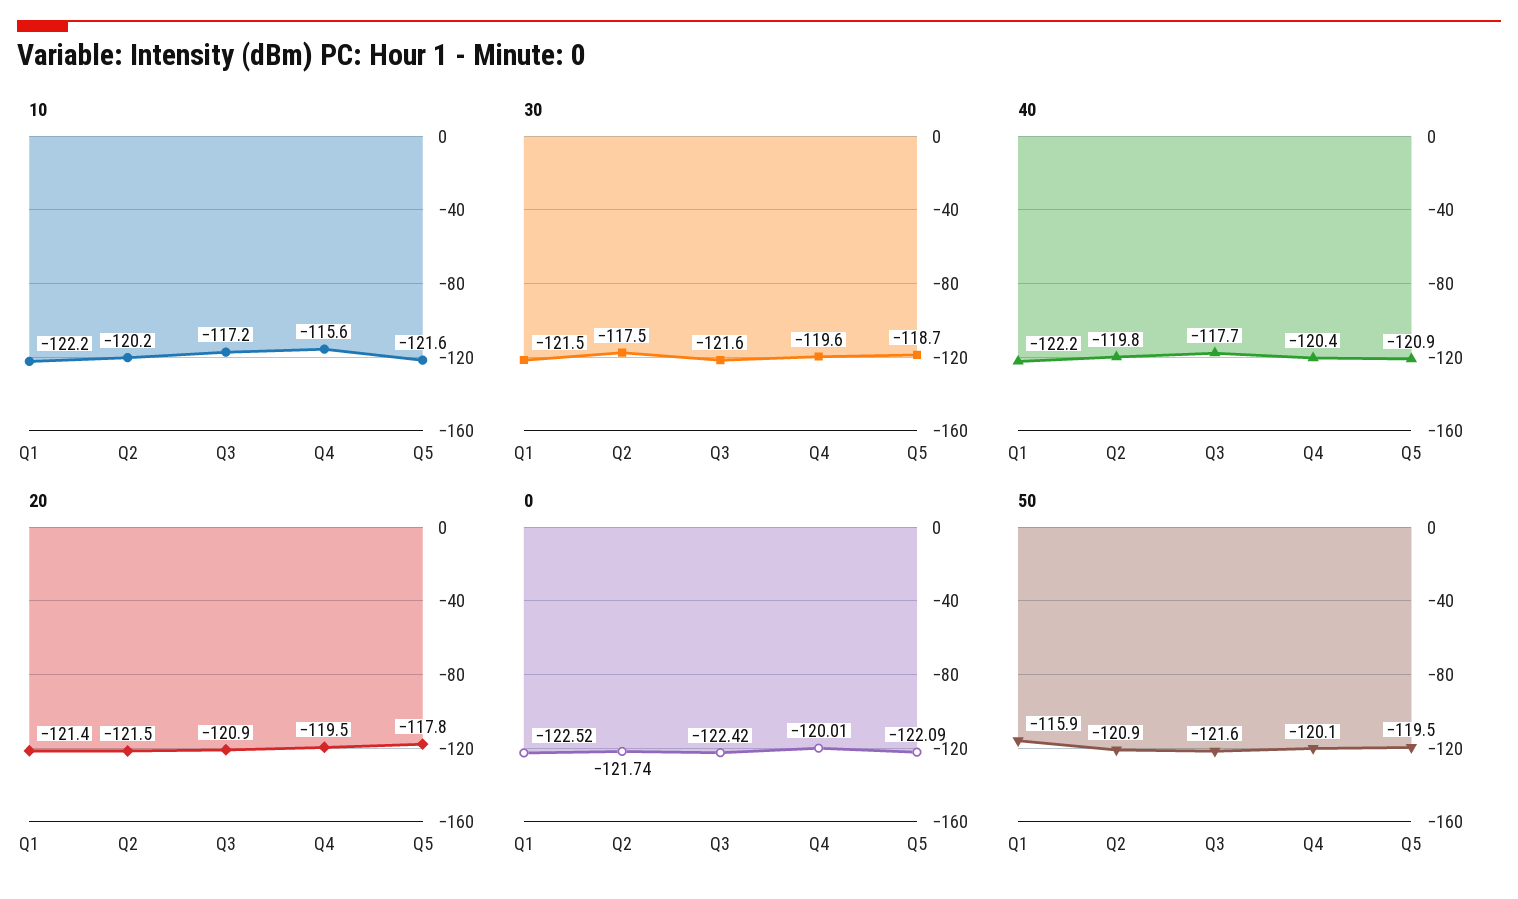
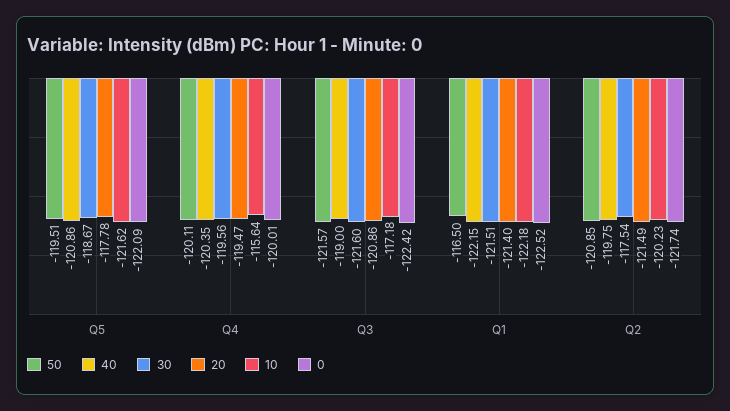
  {
    "10": {
      "Q1": -122.18,
      "Q2": -120.23,
      "Q3": -117.18,
      "Q4": -115.64,
      "Q5": -121.62
    },
    "30": {
      "Q1": -121.51,
      "Q2": -117.54,
      "Q3": -121.6,
      "Q4": -119.56,
      "Q5": -118.67
    },
    "40": {
      "Q1": -122.15,
      "Q2": -119.75,
-     "Q3": -117.7,
+     "Q3": -119,
      "Q4": -120.35,
      "Q5": -120.86
    },
    "20": {
      "Q1": -121.4,
      "Q2": -121.49,
      "Q3": -120.86,
      "Q4": -119.47,
      "Q5": -117.78
    },
    "0": {
      "Q1": -122.52,
      "Q2": -121.74,
      "Q3": -122.42,
      "Q4": -120.01,
      "Q5": -122.09
    },
    "50": {
-     "Q1": -115.9,
+     "Q1": -116.5,
      "Q2": -120.85,
      "Q3": -121.57,
      "Q4": -120.11,
      "Q5": -119.51
    }
  }

